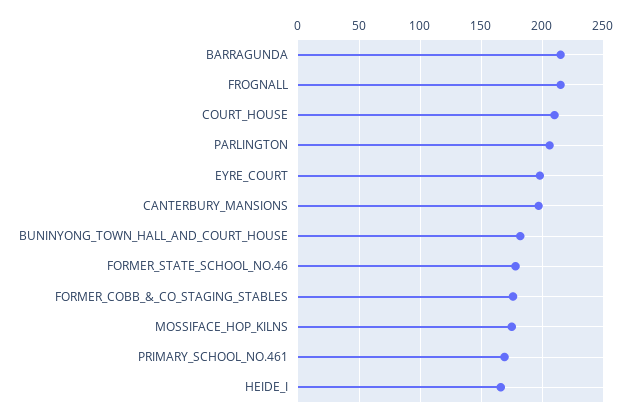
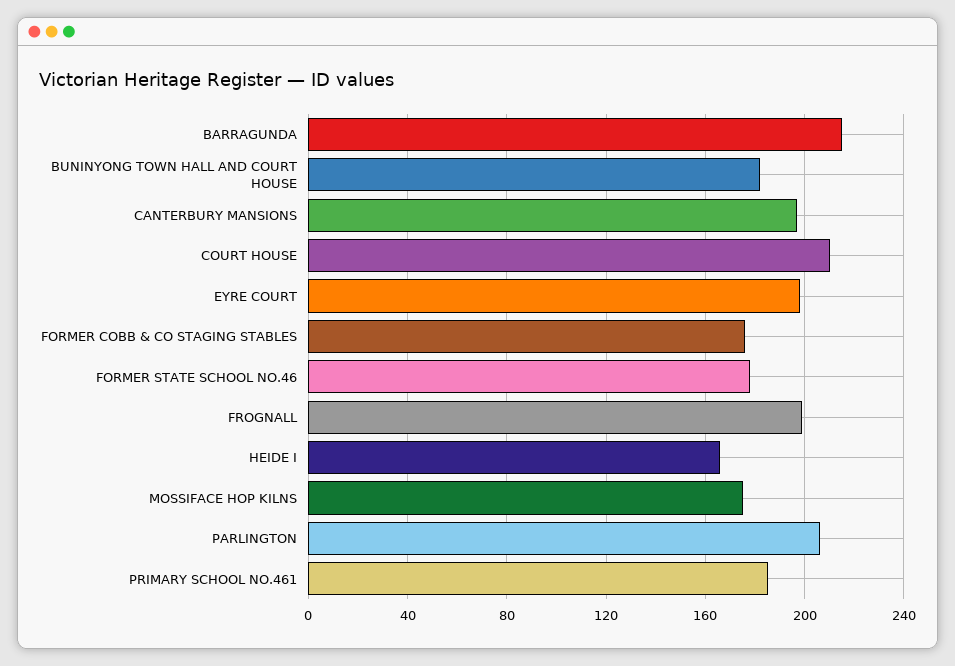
  {
    "BARRAGUNDA": 215,
-   "FROGNALL": 215,
+   "FROGNALL": 200,
    "COURT_HOUSE": 210,
    "PARLINGTON": 205,
    "EYRE_COURT": 200,
    "CANTERBURY_MANSIONS": 195,
    "BUNINYONG_TOWN_HALL_AND_COURT_HOUSE": 180,
    "FORMER_STATE_SCHOOL_NO.46": 180,
    "FORMER_COBB_&_CO_STAGING_STABLES": 175,
    "MOSSIFACE_HOP_KILNS": 175,
-   "PRIMARY_SCHOOL_NO.461": 170,
+   "PRIMARY_SCHOOL_NO.461": 185,
    "HEIDE_I": 165
  }

